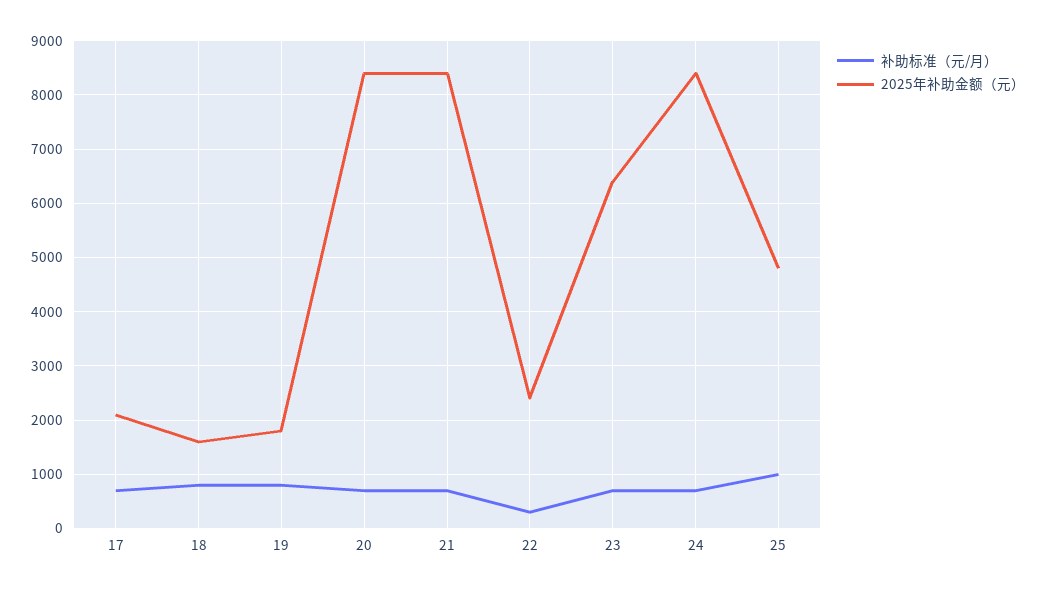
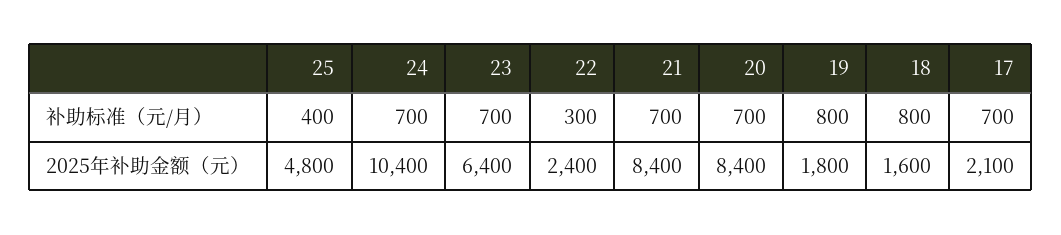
  {
    "补助标准（元/月）": {
      "17": 700,
      "18": 800,
      "19": 800,
      "20": 700,
      "21": 700,
      "22": 300,
      "23": 700,
      "24": 700,
-     "25": 1000
+     "25": 400
    },
    "2025年补助金额（元）": {
      "17": 2100,
      "18": 1600,
      "19": 1800,
      "20": 8400,
      "21": 8400,
      "22": 2400,
      "23": 6400,
-     "24": 8400,
+     "24": 10400,
      "25": 4800
    }
  }

